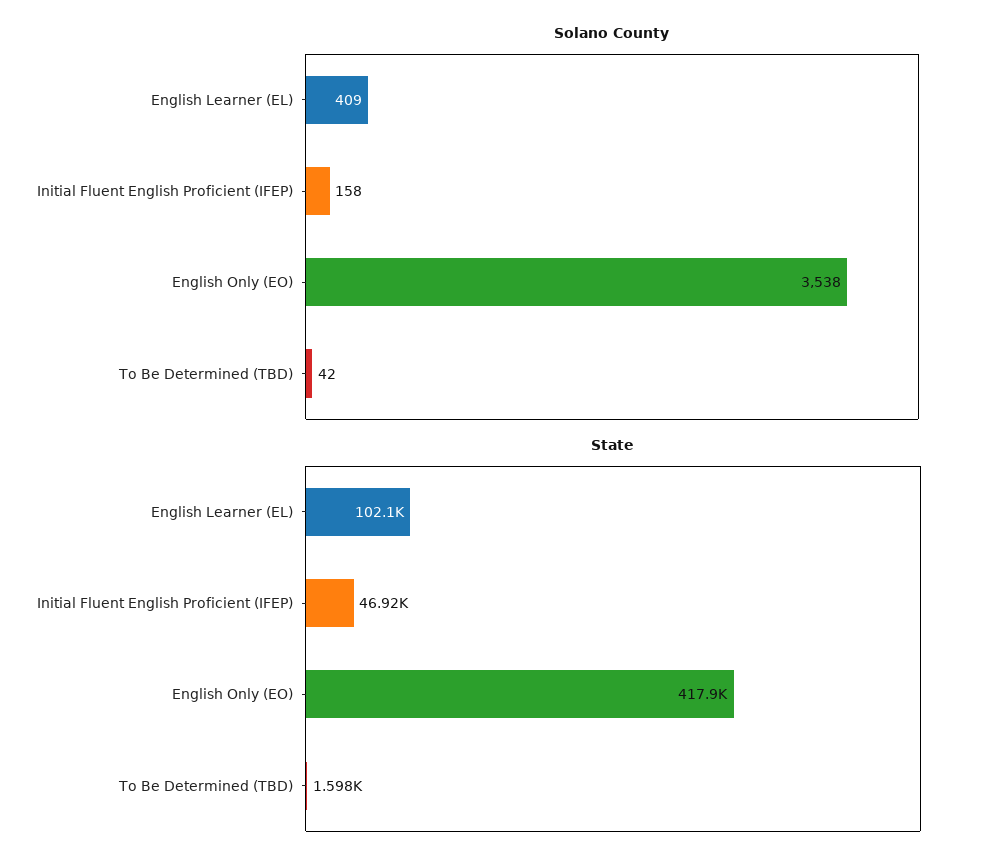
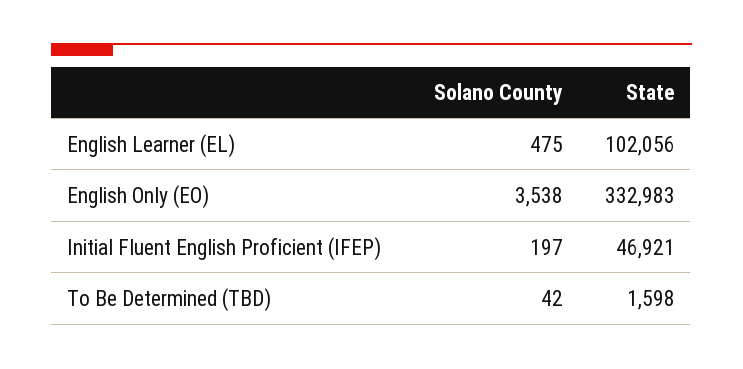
  {
    "Solano County": {
-     "English Learner (EL)": 409,
+     "English Learner (EL)": 475,
-     "Initial Fluent English Proficient (IFEP)": 158,
+     "Initial Fluent English Proficient (IFEP)": 197,
      "English Only (EO)": 3538,
      "To Be Determined (TBD)": 42
    },
    "State": {
      "English Learner (EL)": 102056,
      "Initial Fluent English Proficient (IFEP)": 46921,
-     "English Only (EO)": 417900,
+     "English Only (EO)": 332983,
      "To Be Determined (TBD)": 1598
    }
  }

